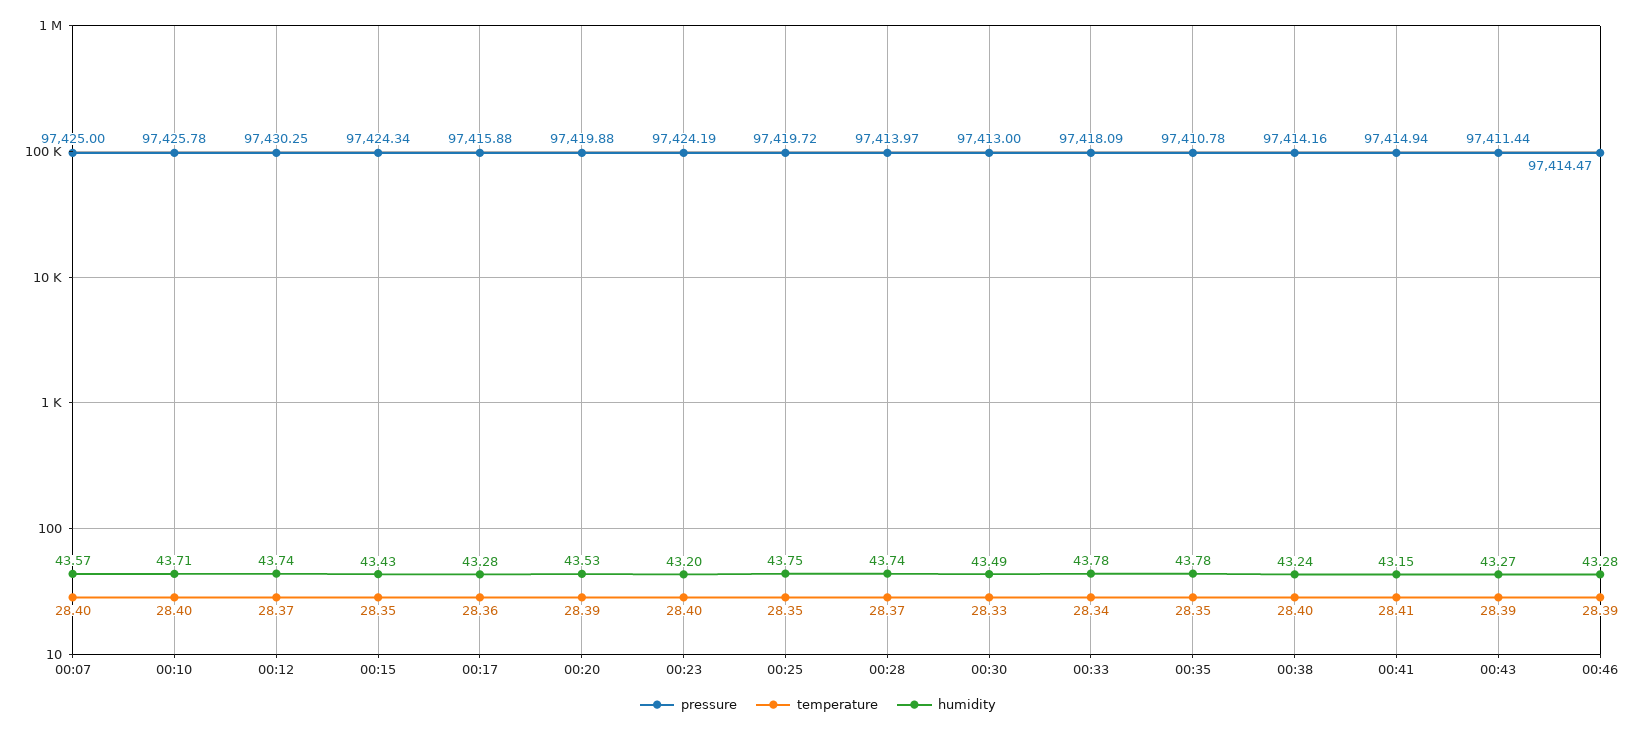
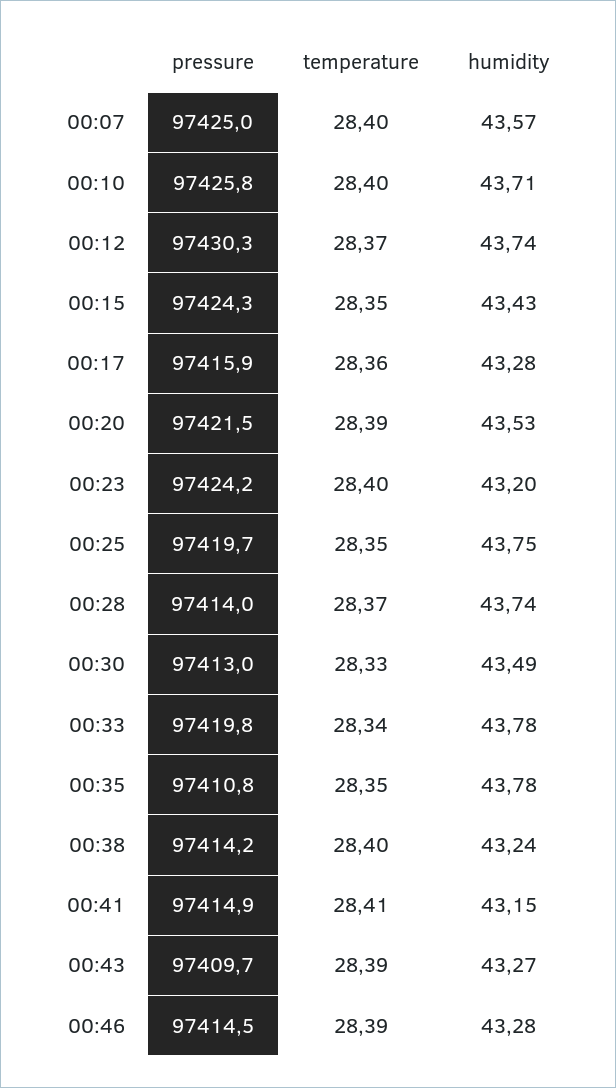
  {
    "pressure": {
      "00:07": 97425,
      "00:10": 97425.78,
      "00:12": 97430.25,
      "00:15": 97424.34,
      "00:17": 97415.88,
-     "00:20": 97419.88,
+     "00:20": 97421.5,
      "00:23": 97424.19,
      "00:25": 97419.72,
      "00:28": 97413.97,
      "00:30": 97413,
-     "00:33": 97418.09,
+     "00:33": 97419.8,
      "00:35": 97410.78,
      "00:38": 97414.16,
      "00:41": 97414.94,
-     "00:43": 97411.44,
+     "00:43": 97409.7,
      "00:46": 97414.47
    },
    "temperature": {
      "00:07": 28.4,
      "00:10": 28.4,
      "00:12": 28.37,
      "00:15": 28.35,
      "00:17": 28.36,
      "00:20": 28.39,
      "00:23": 28.4,
      "00:25": 28.35,
      "00:28": 28.37,
      "00:30": 28.33,
      "00:33": 28.34,
      "00:35": 28.35,
      "00:38": 28.4,
      "00:41": 28.41,
      "00:43": 28.39,
      "00:46": 28.39
    },
    "humidity": {
      "00:07": 43.57,
      "00:10": 43.71,
      "00:12": 43.74,
      "00:15": 43.43,
      "00:17": 43.28,
      "00:20": 43.53,
      "00:23": 43.2,
      "00:25": 43.75,
      "00:28": 43.74,
      "00:30": 43.49,
      "00:33": 43.78,
      "00:35": 43.78,
      "00:38": 43.24,
      "00:41": 43.15,
      "00:43": 43.27,
      "00:46": 43.28
    }
  }

